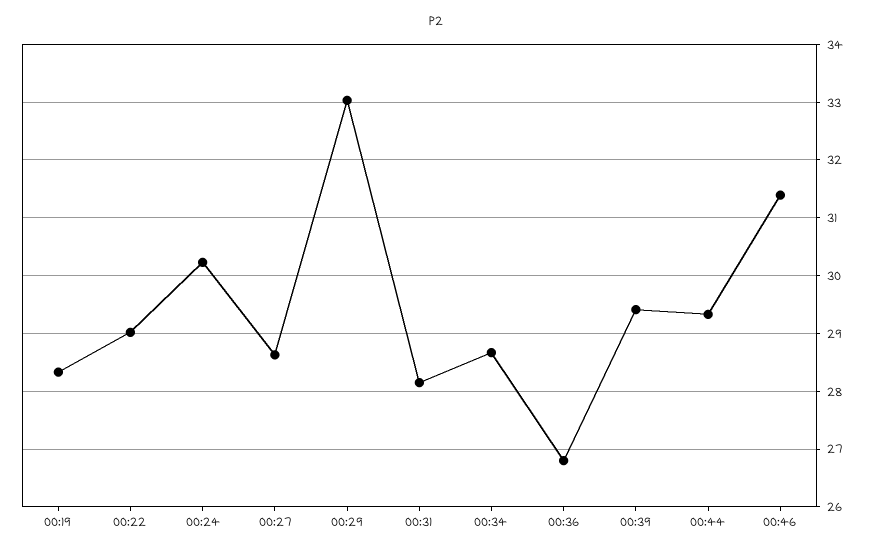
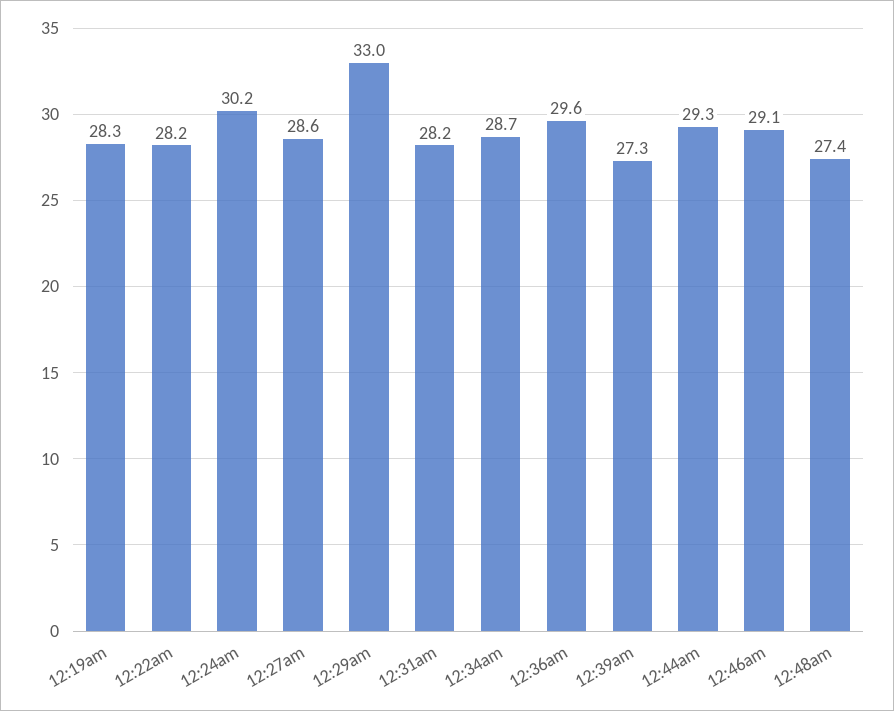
  {
    "00:19": 28.3,
-   "00:22": 29,
+   "00:22": 28.2,
    "00:24": 30.2,
    "00:27": 28.6,
    "00:29": 33,
    "00:31": 28.2,
    "00:34": 28.7,
-   "00:36": 26.8,
+   "00:36": 29.6,
-   "00:39": 29.4,
+   "00:39": 27.3,
    "00:44": 29.3,
-   "00:46": 31.4
+   "00:46": 29.1,
+   "12:48am": 27.4
  }

